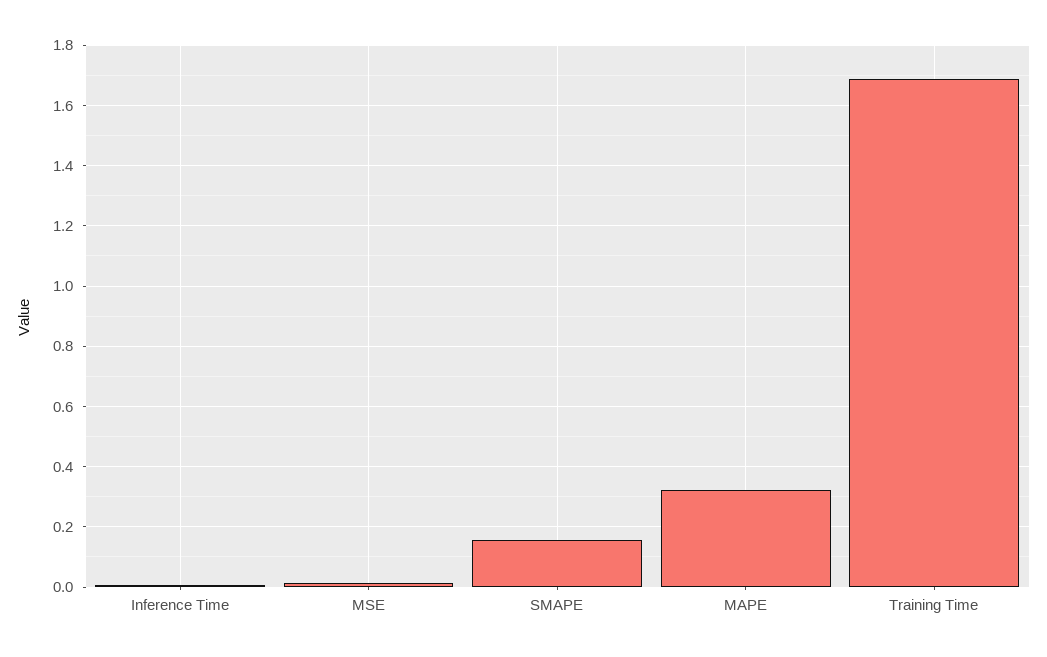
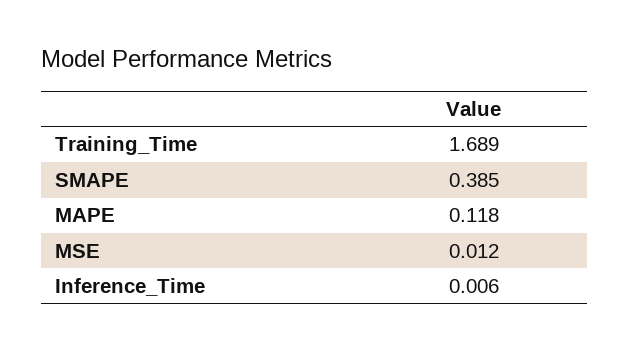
  {
    "Inference Time": 0.006,
    "MSE": 0.012,
-   "SMAPE": 0.16,
+   "SMAPE": 0.385,
-   "MAPE": 0.32,
+   "MAPE": 0.118,
    "Training Time": 1.689
  }

